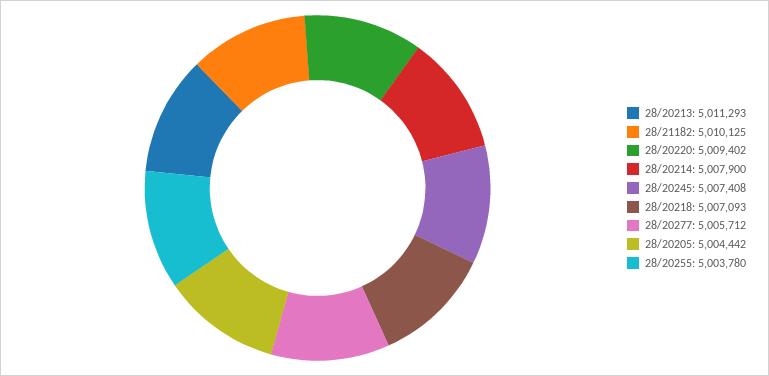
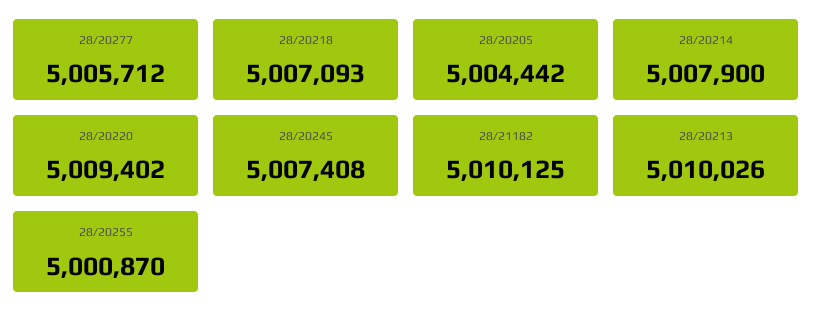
  {
-   "28/20213": 5011293,
+   "28/20213": 5010026,
    "28/21182": 5010125,
    "28/20220": 5009402,
    "28/20214": 5007900,
    "28/20245": 5007408,
    "28/20218": 5007093,
    "28/20277": 5005712,
    "28/20205": 5004442,
-   "28/20255": 5003780
+   "28/20255": 5000870
  }

